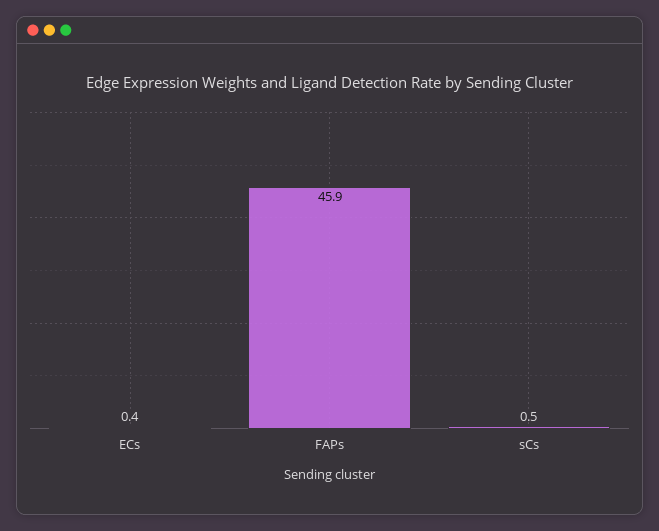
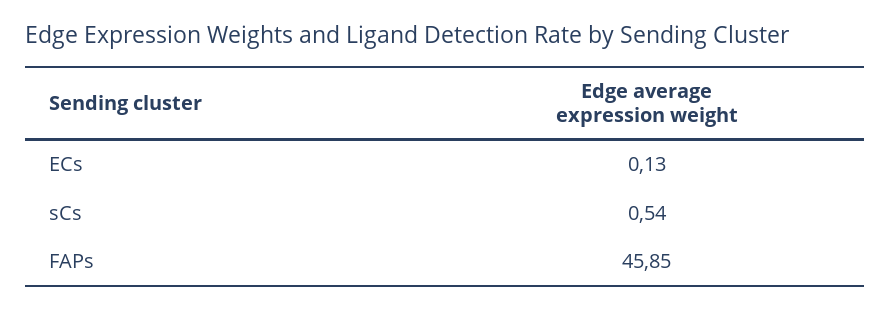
  {
-   "ECs": 0.4,
+   "ECs": 0.13,
    "FAPs": 45.85,
    "sCs": 0.54
  }

